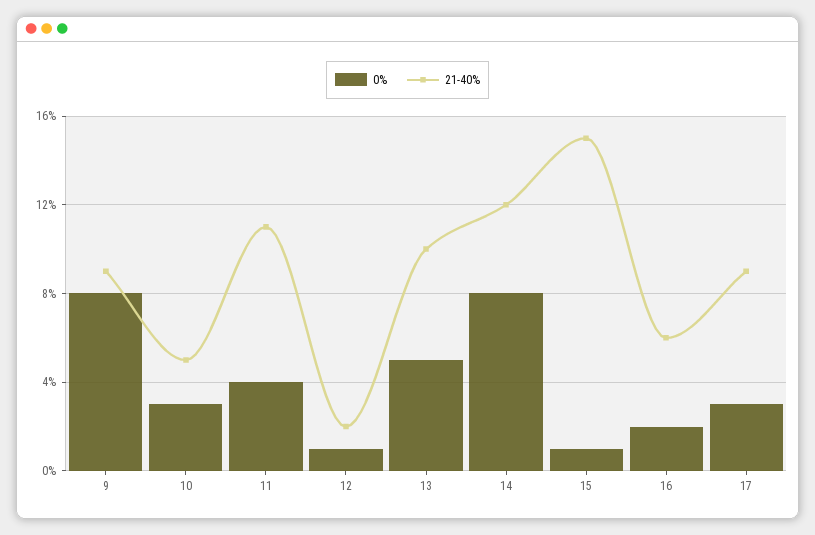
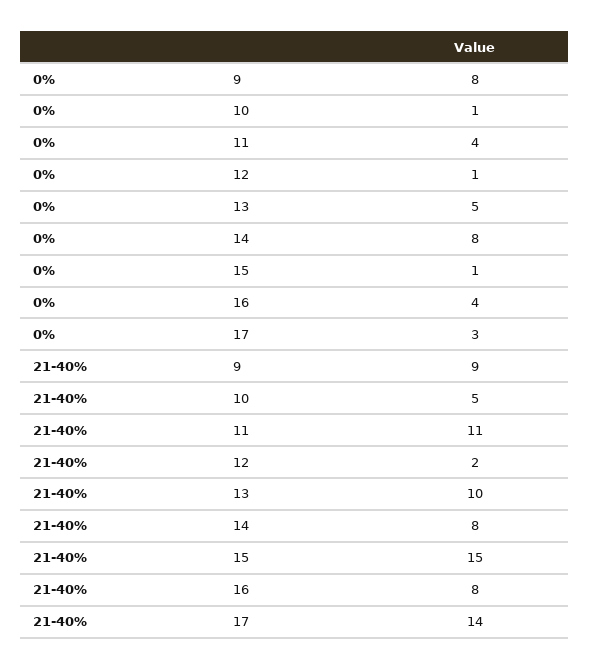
  {
    "0%": {
      "9": 8,
-     "10": 3,
+     "10": 1,
      "11": 4,
      "12": 1,
      "13": 5,
      "14": 8,
      "15": 1,
-     "16": 2,
+     "16": 4,
      "17": 3
    },
    "21-40%": {
      "9": 9,
      "10": 5,
      "11": 11,
      "12": 2,
      "13": 10,
-     "14": 12,
+     "14": 8,
      "15": 15,
-     "16": 6,
+     "16": 8,
-     "17": 9
+     "17": 14
    }
  }

